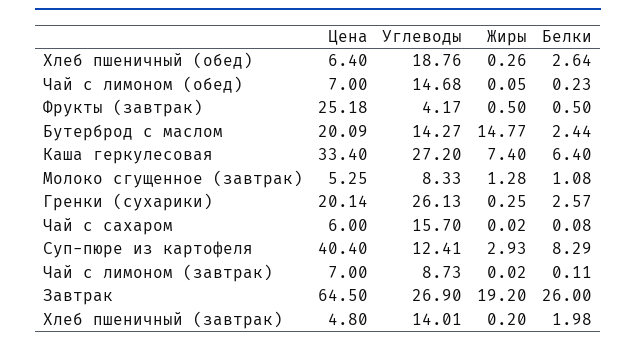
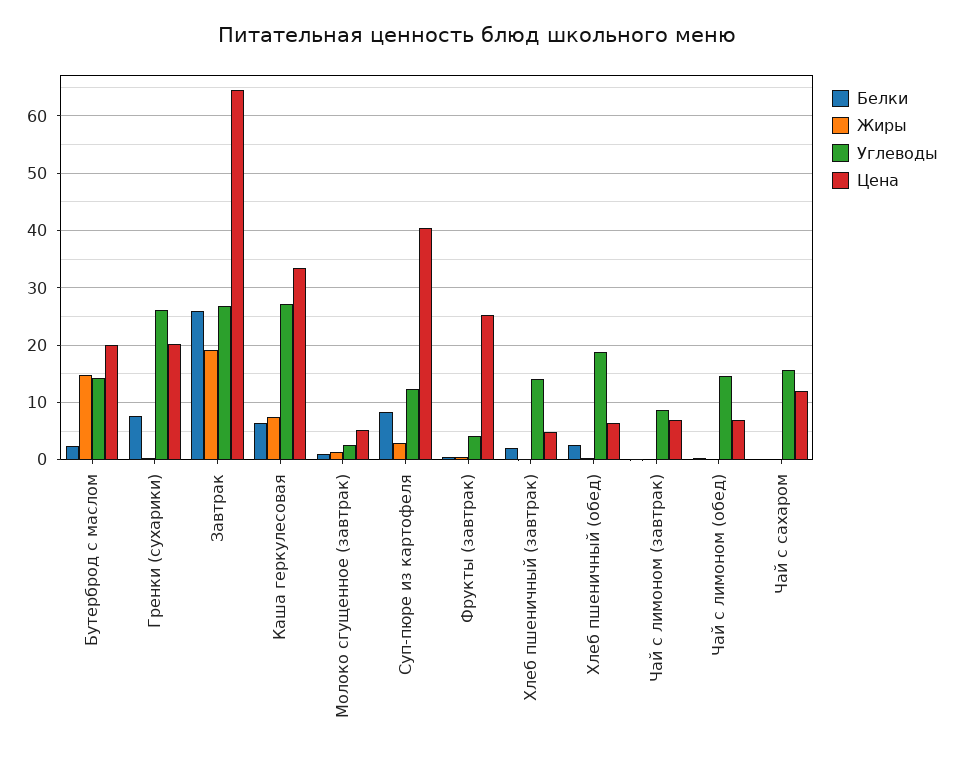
  {
    "Цена": {
      "Хлеб пшеничный (обед)": 6.4,
      "Чай с лимоном (обед)": 7,
      "Фрукты (завтрак)": 25.18,
      "Бутерброд с маслом": 20.09,
      "Каша геркулесовая": 33.4,
      "Молоко сгущенное (завтрак)": 5.25,
      "Гренки (сухарики)": 20.14,
-     "Чай с сахаром": 6,
+     "Чай с сахаром": 12,
      "Суп-пюре из картофеля": 40.4,
      "Чай с лимоном (завтрак)": 7,
      "Завтрак": 64.5,
      "Хлеб пшеничный (завтрак)": 4.8
    },
    "Углеводы": {
      "Хлеб пшеничный (обед)": 18.76,
      "Чай с лимоном (обед)": 14.68,
      "Фрукты (завтрак)": 4.17,
      "Бутерброд с маслом": 14.27,
      "Каша геркулесовая": 27.2,
-     "Молоко сгущенное (завтрак)": 8.33,
+     "Молоко сгущенное (завтрак)": 2,
      "Гренки (сухарики)": 26.13,
      "Чай с сахаром": 15.7,
      "Суп-пюре из картофеля": 12.41,
      "Чай с лимоном (завтрак)": 8.73,
      "Завтрак": 26.9,
      "Хлеб пшеничный (завтрак)": 14.01
    },
    "Жиры": {
      "Хлеб пшеничный (обед)": 0.26,
      "Чай с лимоном (обед)": 0.05,
      "Фрукты (завтрак)": 0.5,
      "Бутерброд с маслом": 14.77,
      "Каша геркулесовая": 7.4,
      "Молоко сгущенное (завтрак)": 1.28,
      "Гренки (сухарики)": 0.25,
      "Чай с сахаром": 0.02,
      "Суп-пюре из картофеля": 2.93,
      "Чай с лимоном (завтрак)": 0.02,
      "Завтрак": 19.2,
      "Хлеб пшеничный (завтрак)": 0.2
    },
    "Белки": {
      "Хлеб пшеничный (обед)": 2.64,
      "Чай с лимоном (обед)": 0.23,
      "Фрукты (завтрак)": 0.5,
      "Бутерброд с маслом": 2.44,
      "Каша геркулесовая": 6.4,
      "Молоко сгущенное (завтрак)": 1.08,
-     "Гренки (сухарики)": 2.57,
+     "Гренки (сухарики)": 8,
      "Чай с сахаром": 0.08,
      "Суп-пюре из картофеля": 8.29,
      "Чай с лимоном (завтрак)": 0.11,
      "Завтрак": 26,
      "Хлеб пшеничный (завтрак)": 1.98
    }
  }

